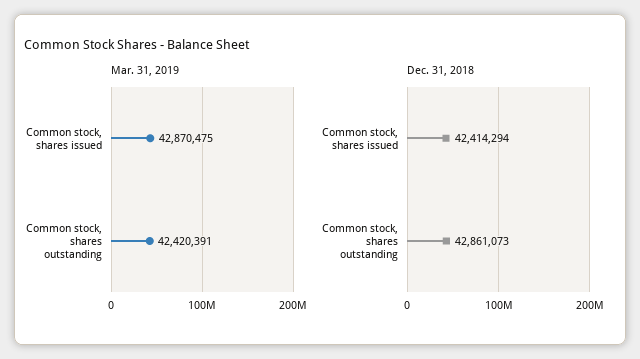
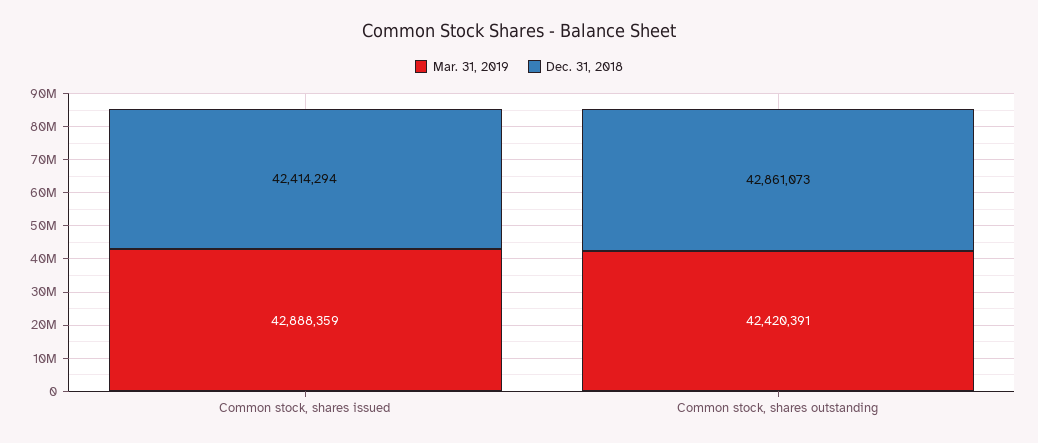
  {
    "Mar. 31, 2019": {
-     "Common stock, shares issued": 42870475,
+     "Common stock, shares issued": 42888359,
      "Common stock, shares outstanding": 42420391
    },
    "Dec. 31, 2018": {
      "Common stock, shares issued": 42414294,
      "Common stock, shares outstanding": 42861073
    }
  }

